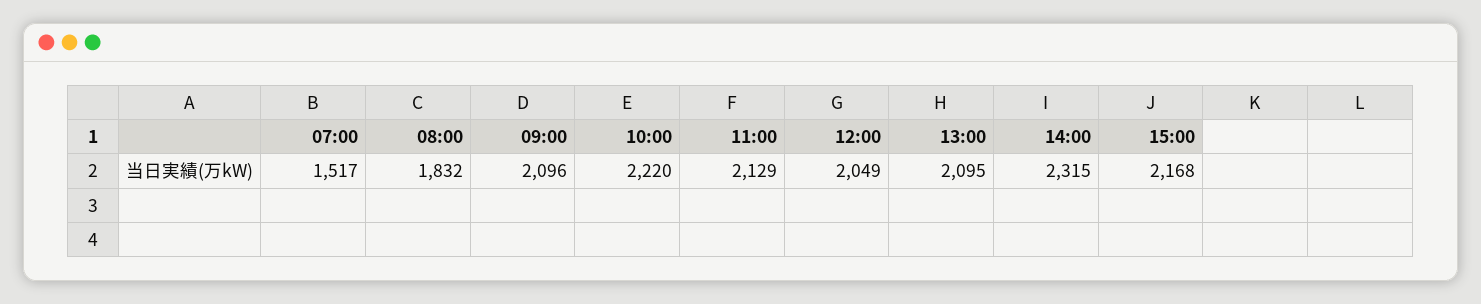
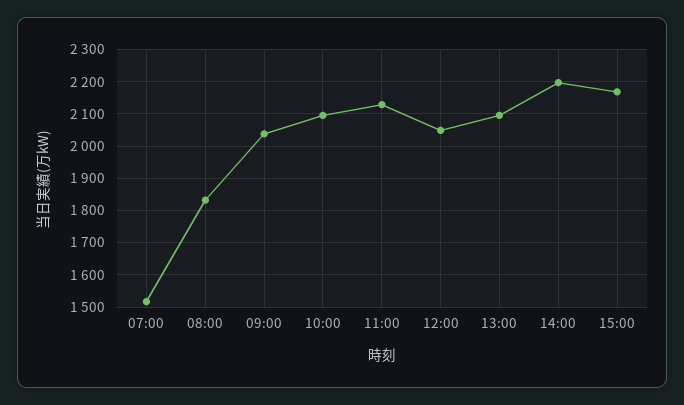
  {
    "07:00": 1517,
    "08:00": 1832,
-   "09:00": 2096,
+   "09:00": 2040,
-   "10:00": 2220,
+   "10:00": 2100,
    "11:00": 2129,
    "12:00": 2049,
    "13:00": 2095,
-   "14:00": 2315,
+   "14:00": 2200,
    "15:00": 2168
  }

